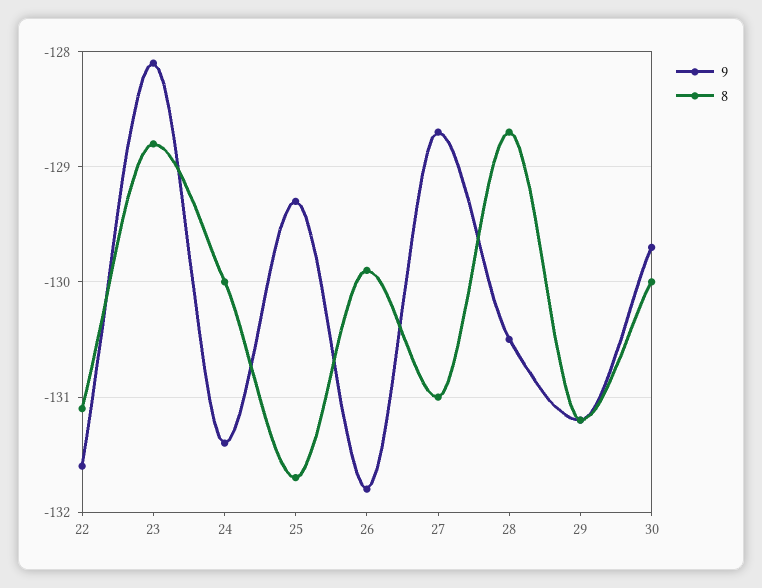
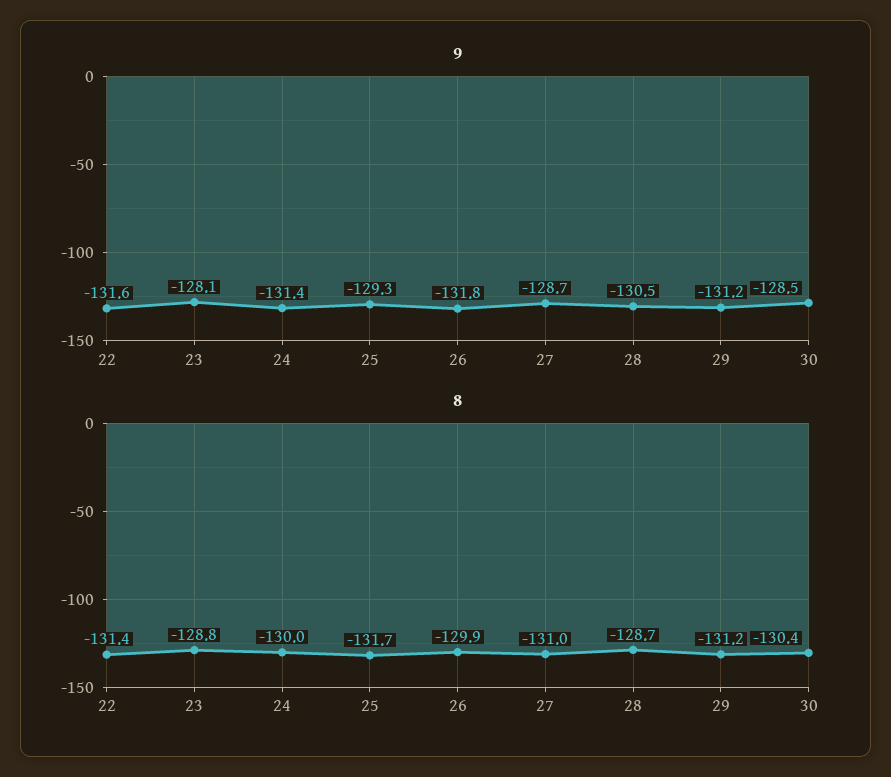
  {
    "9": {
      "22": -131.6,
      "23": -128.1,
      "24": -131.4,
      "25": -129.3,
      "26": -131.8,
      "27": -128.7,
      "28": -130.5,
      "29": -131.2,
-     "30": -129.7
+     "30": -128.5
    },
    "8": {
-     "22": -131.1,
+     "22": -131.4,
      "23": -128.8,
      "24": -130,
      "25": -131.7,
      "26": -129.9,
      "27": -131,
      "28": -128.7,
      "29": -131.2,
-     "30": -130
+     "30": -130.4
    }
  }

